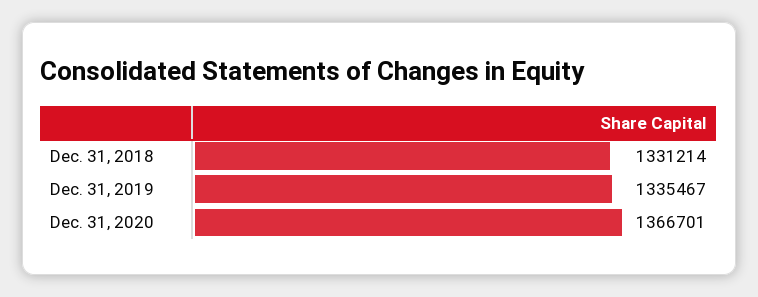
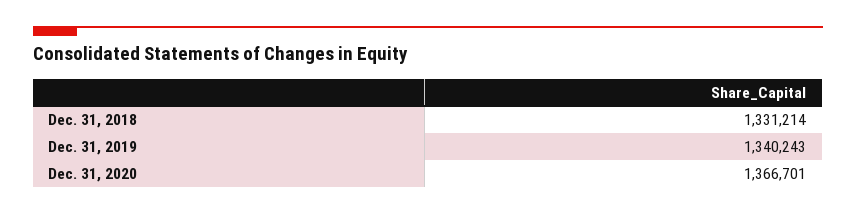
  {
    "Dec. 31, 2018": 1331214,
-   "Dec. 31, 2019": 1335467,
+   "Dec. 31, 2019": 1340243,
    "Dec. 31, 2020": 1366701
  }

